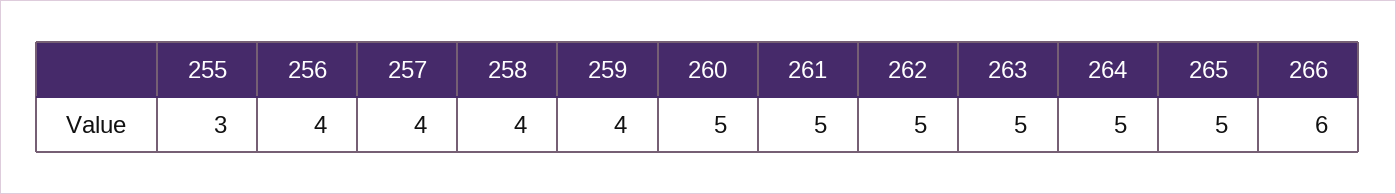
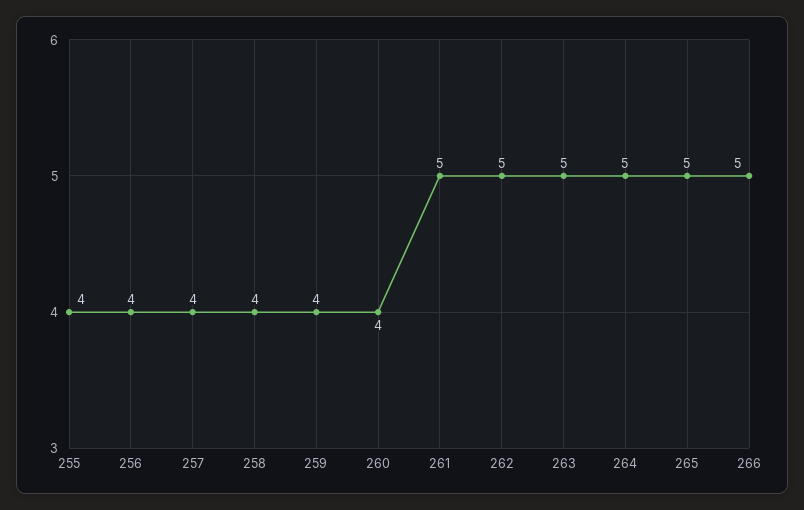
  {
-   "255": 3,
+   "255": 4,
    "256": 4,
    "257": 4,
    "258": 4,
    "259": 4,
-   "260": 5,
+   "260": 4,
    "261": 5,
    "262": 5,
    "263": 5,
    "264": 5,
    "265": 5,
-   "266": 6
+   "266": 5
  }

